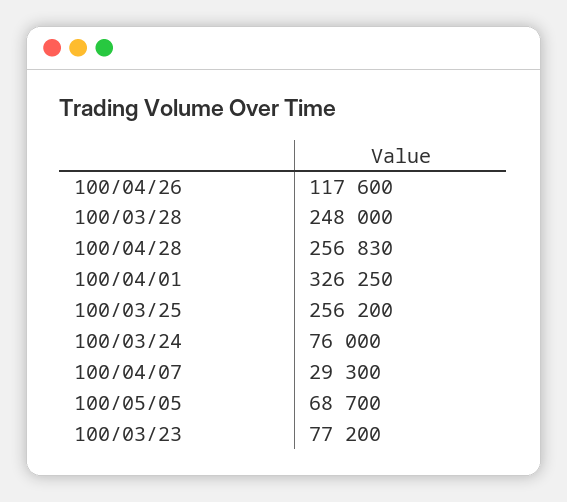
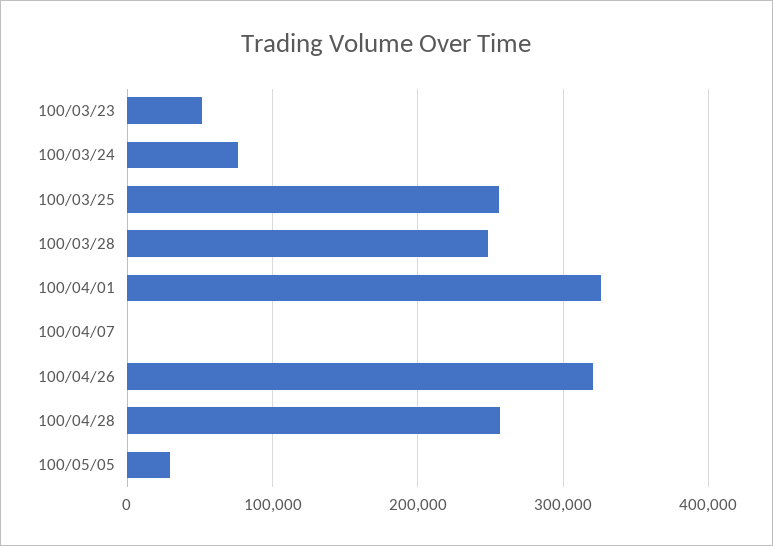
  {
-   "100/04/26": 117600,
+   "100/04/26": 320000,
    "100/03/28": 248000,
    "100/04/28": 256830,
    "100/04/01": 326250,
    "100/03/25": 256200,
    "100/03/24": 76000,
-   "100/04/07": 29300,
+   "100/04/07": 0,
-   "100/05/05": 68700,
+   "100/05/05": 30000,
-   "100/03/23": 77200
+   "100/03/23": 50000
  }

